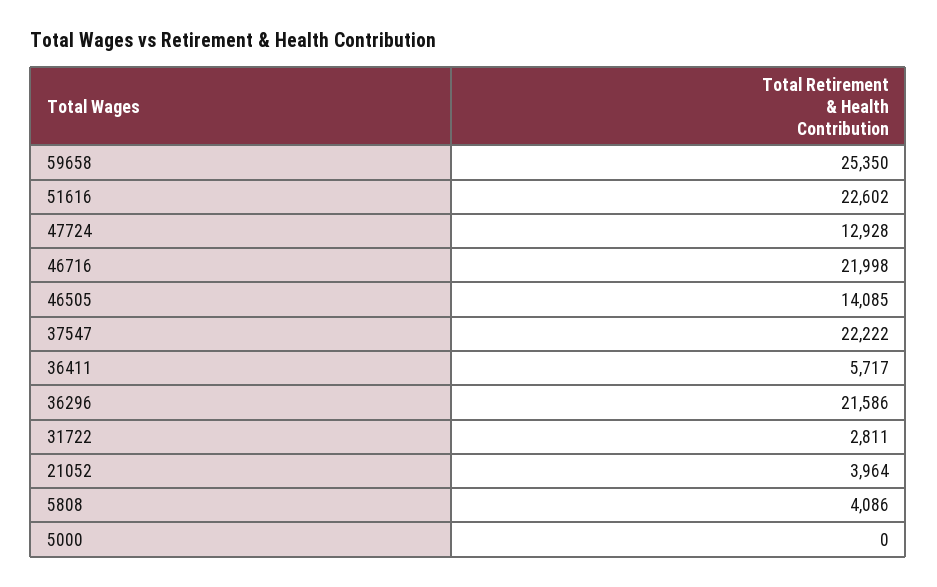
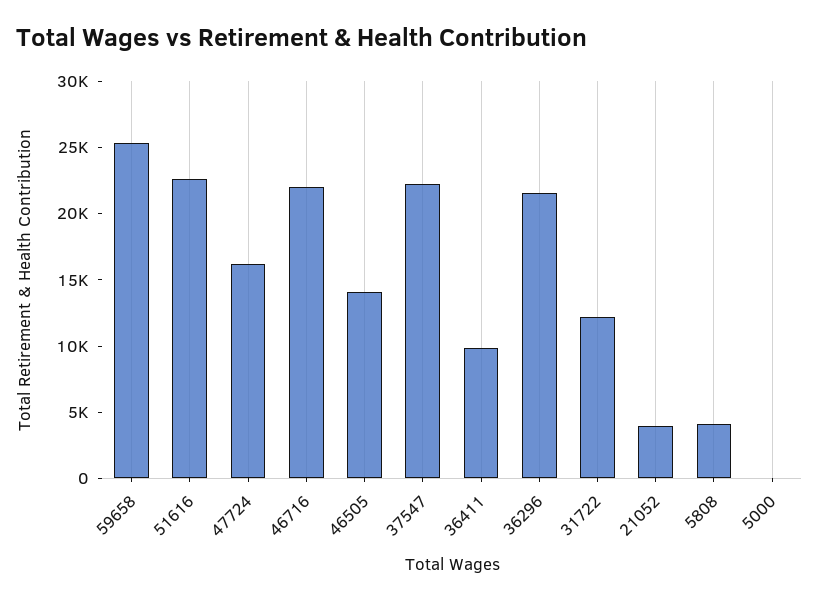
  {
    "59658": 25350,
    "51616": 22602,
-   "47724": 12928,
+   "47724": 16000,
    "46716": 21998,
    "46505": 14085,
    "37547": 22222,
-   "36411": 5717,
+   "36411": 10000,
    "36296": 21586,
-   "31722": 2811,
+   "31722": 12000,
    "21052": 3964,
    "5808": 4086,
    "5000": 0
  }

